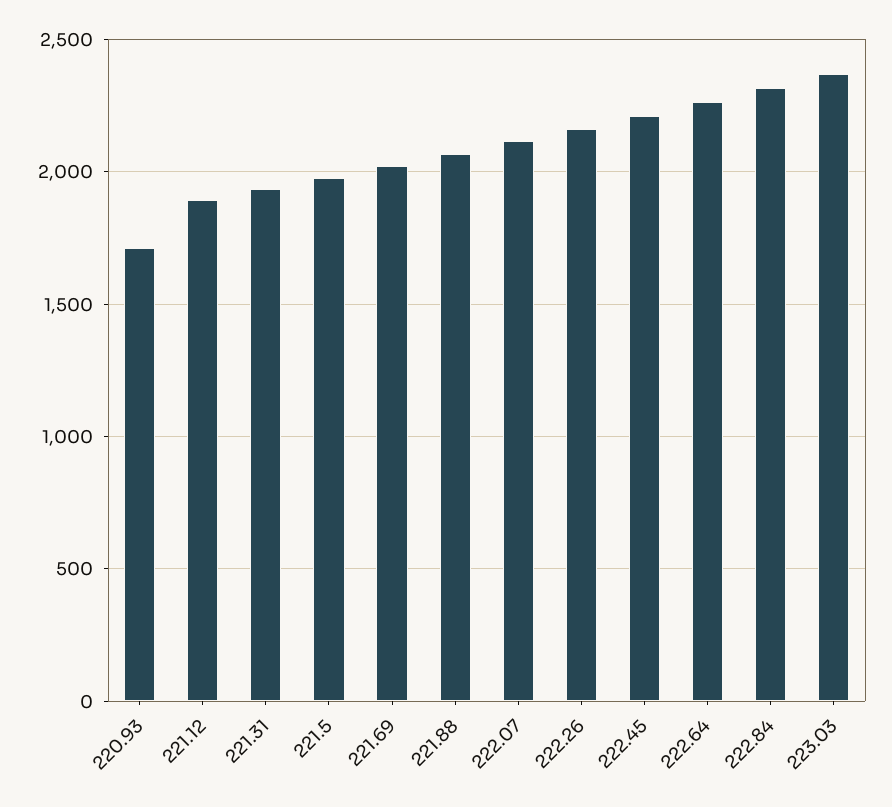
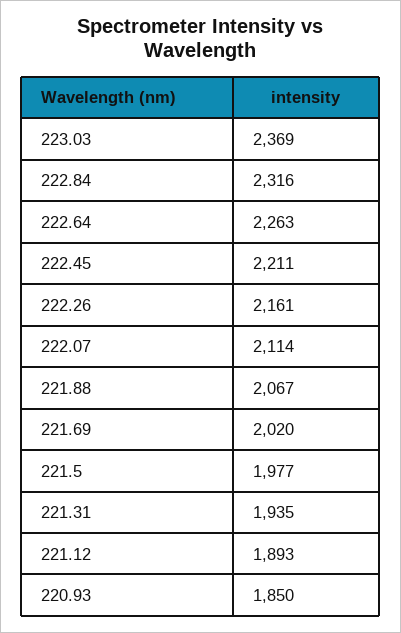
  {
-   "220.93": 1700,
+   "220.93": 1850,
    "221.12": 1893,
    "221.31": 1935,
    "221.5": 1977,
    "221.69": 2020,
    "221.88": 2067,
    "222.07": 2114,
    "222.26": 2161,
    "222.45": 2211,
    "222.64": 2263,
    "222.84": 2316,
    "223.03": 2369
  }

